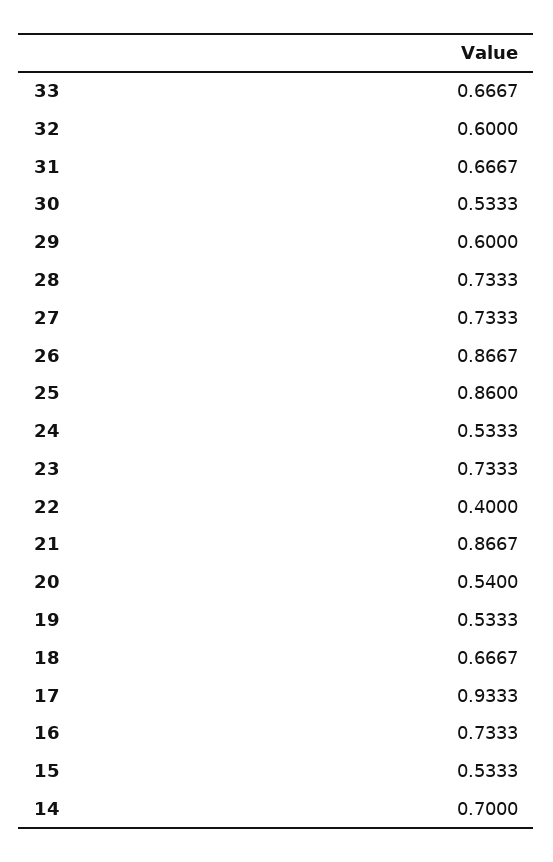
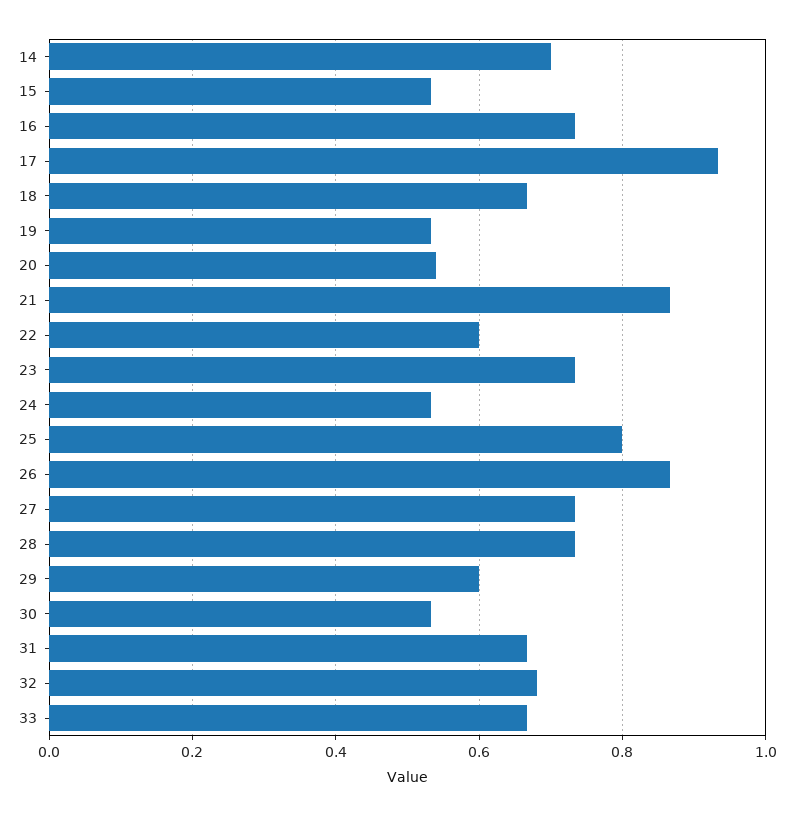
  {
    "33": 0.6667,
-   "32": 0.6,
+   "32": 0.68,
    "31": 0.6667,
    "30": 0.5333,
    "29": 0.6,
    "28": 0.7333,
    "27": 0.7333,
    "26": 0.8667,
-   "25": 0.86,
+   "25": 0.8,
    "24": 0.5333,
    "23": 0.7333,
-   "22": 0.4,
+   "22": 0.6,
    "21": 0.8667,
    "20": 0.54,
    "19": 0.5333,
    "18": 0.6667,
    "17": 0.9333,
    "16": 0.7333,
    "15": 0.5333,
    "14": 0.7
  }

